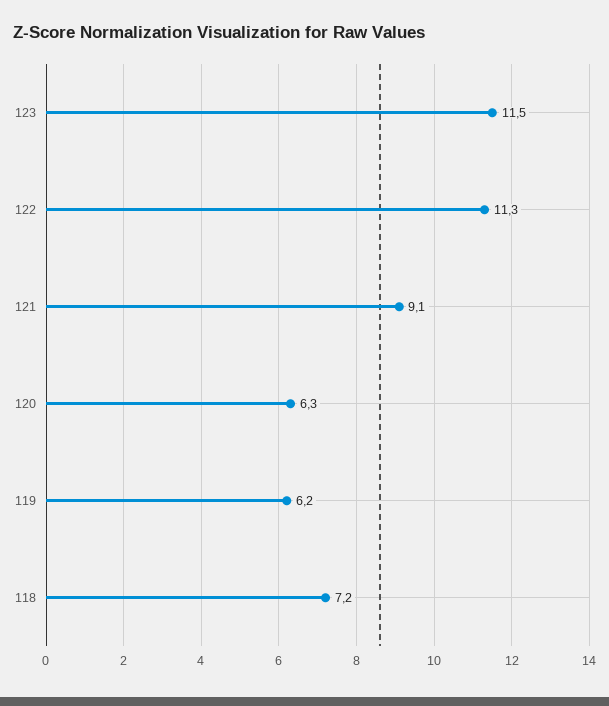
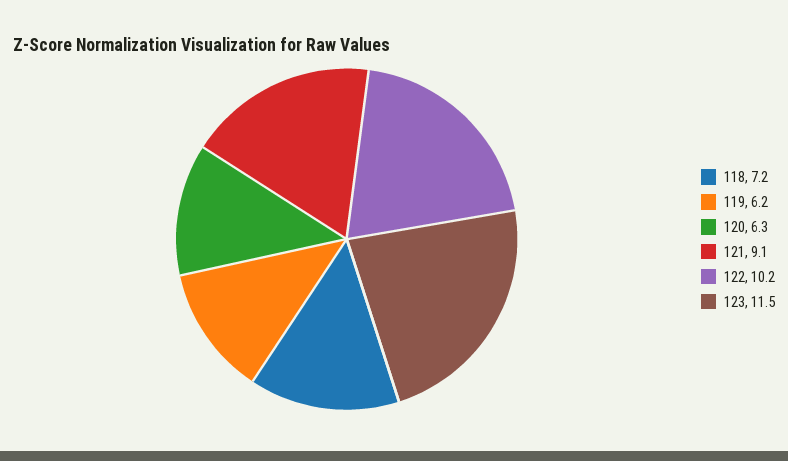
  {
    "123": 11.5,
-   "122": 11.3,
+   "122": 10.2,
    "121": 9.1,
    "120": 6.3,
    "119": 6.2,
    "118": 7.2
  }

